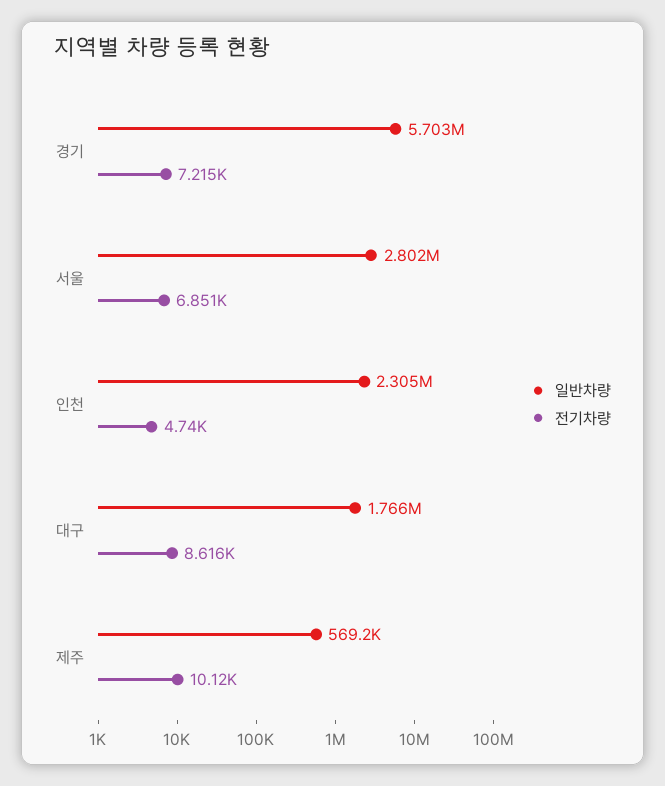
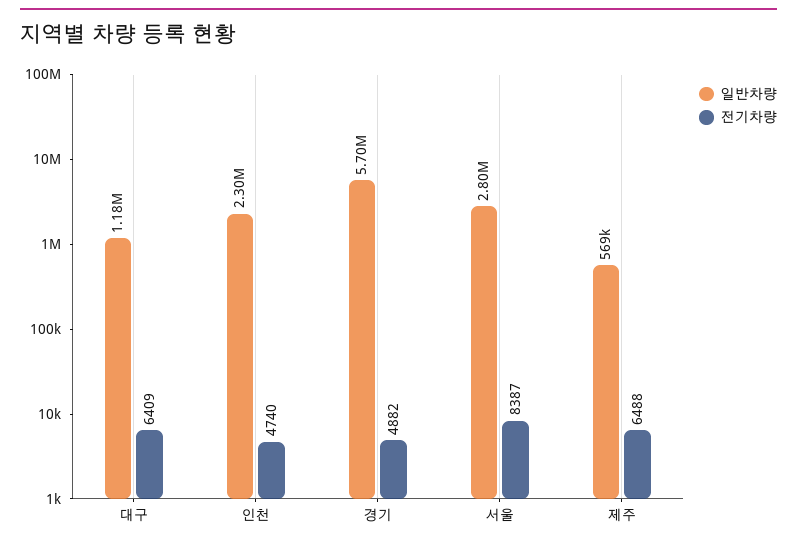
  {
    "일반차량": {
      "경기": 5703000,
      "서울": 2802000,
      "인천": 2305000,
-     "대구": 1766000,
+     "대구": 1180000,
      "제주": 569200
    },
    "전기차량": {
-     "경기": 7215,
+     "경기": 4882,
-     "서울": 6851,
+     "서울": 8387,
      "인천": 4740,
-     "대구": 8616,
+     "대구": 6409,
-     "제주": 10120
+     "제주": 6488
    }
  }

